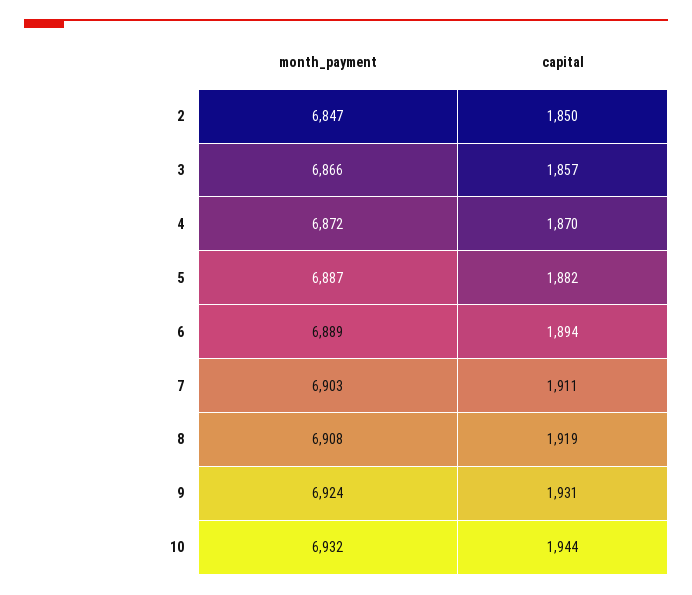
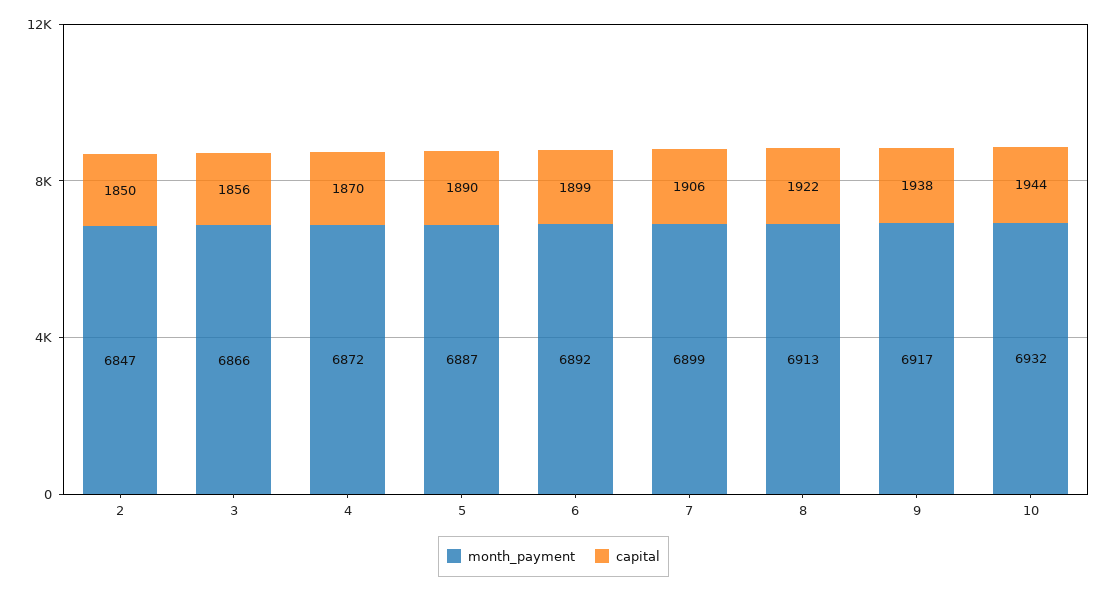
  {
    "month_payment": {
      "2": 6847,
      "3": 6866,
      "4": 6872,
      "5": 6887,
-     "6": 6889,
+     "6": 6892,
-     "7": 6903,
+     "7": 6899,
-     "8": 6908,
+     "8": 6913,
-     "9": 6924,
+     "9": 6917,
      "10": 6932
    },
    "capital": {
      "2": 1850,
-     "3": 1857,
+     "3": 1856,
      "4": 1870,
-     "5": 1882,
+     "5": 1890,
-     "6": 1894,
+     "6": 1899,
-     "7": 1911,
+     "7": 1906,
-     "8": 1919,
+     "8": 1922,
-     "9": 1931,
+     "9": 1938,
      "10": 1944
    }
  }

